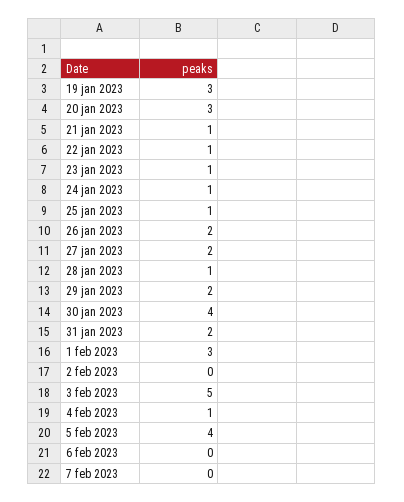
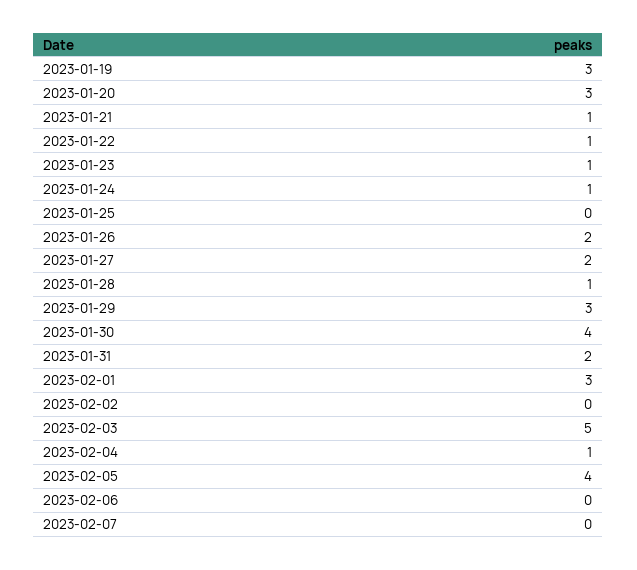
  {
    "19 jan 2023": 3,
    "20 jan 2023": 3,
    "21 jan 2023": 1,
    "22 jan 2023": 1,
    "23 jan 2023": 1,
    "24 jan 2023": 1,
-   "25 jan 2023": 1,
+   "25 jan 2023": 0,
    "26 jan 2023": 2,
    "27 jan 2023": 2,
    "28 jan 2023": 1,
-   "29 jan 2023": 2,
+   "29 jan 2023": 3,
    "30 jan 2023": 4,
    "31 jan 2023": 2,
    "1 feb 2023": 3,
    "2 feb 2023": 0,
    "3 feb 2023": 5,
    "4 feb 2023": 1,
    "5 feb 2023": 4,
    "6 feb 2023": 0,
    "7 feb 2023": 0
  }

